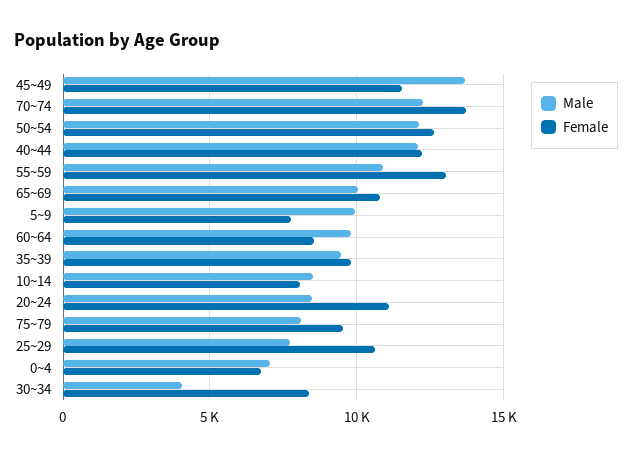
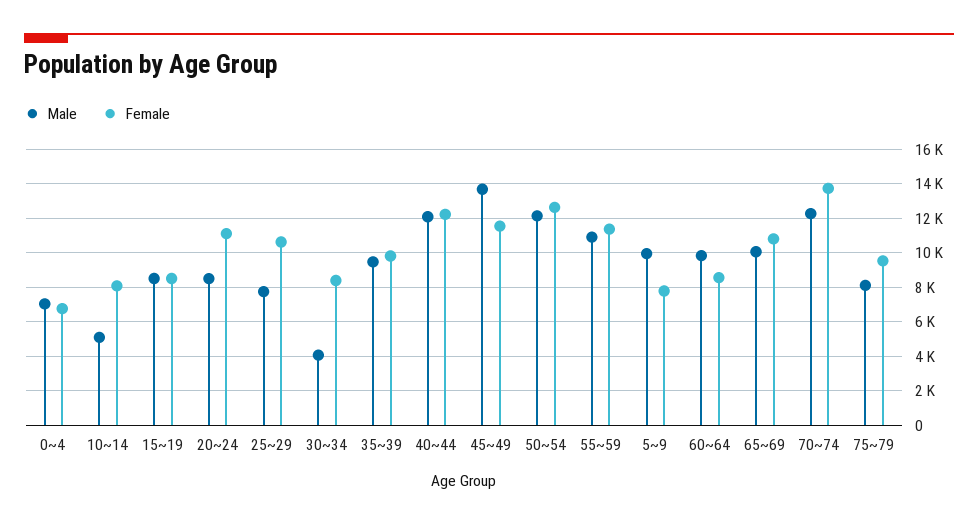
  {
    "Male": {
      "45~49": 13500,
      "70~74": 12500,
      "50~54": 12000,
      "40~44": 12000,
      "55~59": 11000,
      "65~69": 10000,
      "5~9": 10000,
      "60~64": 10000,
      "35~39": 9500,
-     "10~14": 8500,
+     "10~14": 5000,
      "20~24": 8500,
      "75~79": 8000,
      "25~29": 7500,
      "0~4": 7000,
-     "30~34": 4000
+     "30~34": 4000,
+     "15~19": 8500
    },
    "Female": {
      "45~49": 11500,
      "70~74": 13500,
      "50~54": 12500,
      "40~44": 12000,
-     "55~59": 13000,
+     "55~59": 11500,
      "65~69": 11000,
      "5~9": 8000,
      "60~64": 8500,
      "35~39": 10000,
      "10~14": 8000,
      "20~24": 11000,
      "75~79": 9500,
      "25~29": 10500,
      "0~4": 7000,
-     "30~34": 8500
+     "30~34": 8500,
+     "15~19": 8500
    }
  }

